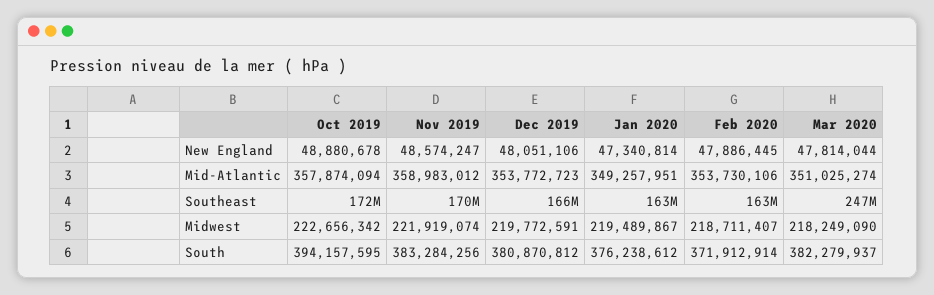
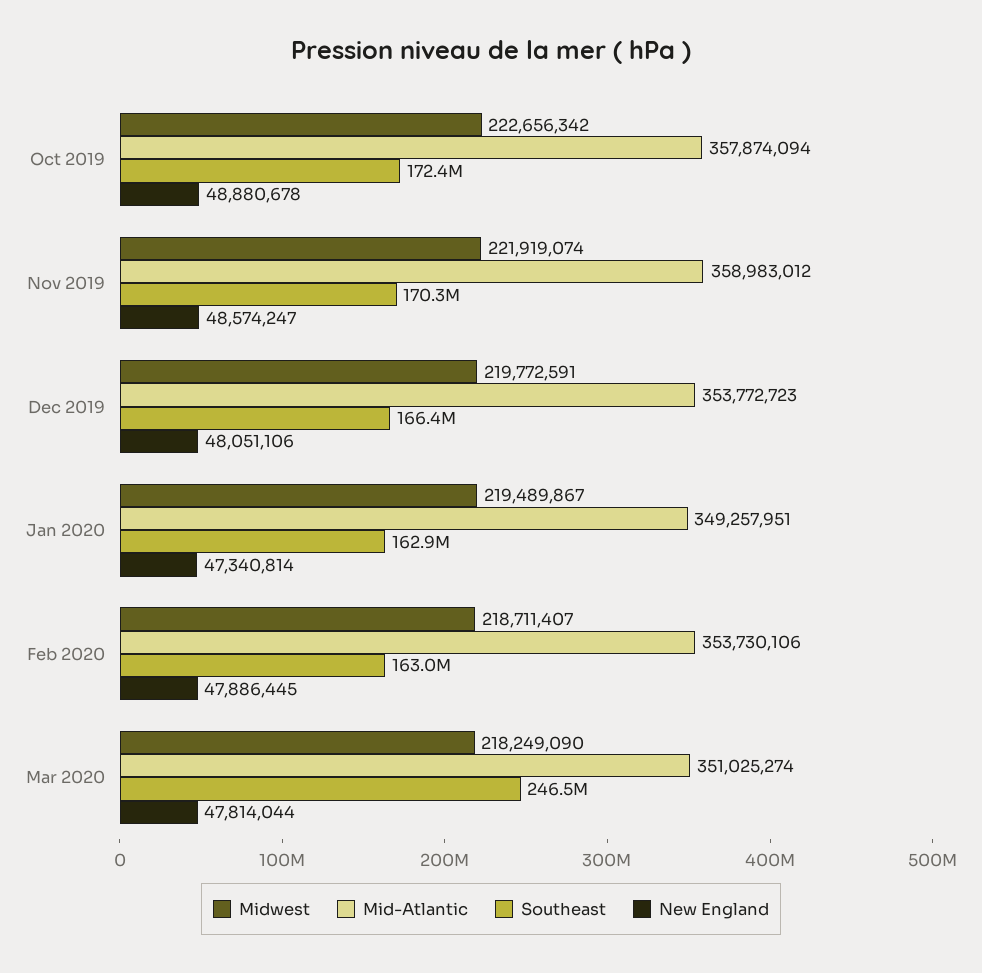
  {
    "New England": {
      "Oct 2019": 48880678,
      "Nov 2019": 48574247,
      "Dec 2019": 48051106,
      "Jan 2020": 47340814,
      "Feb 2020": 47886445,
      "Mar 2020": 47814044
    },
    "Mid-Atlantic": {
      "Oct 2019": 357874094,
      "Nov 2019": 358983012,
      "Dec 2019": 353772723,
      "Jan 2020": 349257951,
      "Feb 2020": 353730106,
      "Mar 2020": 351025274
    },
    "Southeast": {
      "Oct 2019": 172400000,
      "Nov 2019": 170300000,
      "Dec 2019": 166400000,
      "Jan 2020": 162900000,
      "Feb 2020": 163000000,
      "Mar 2020": 246500000
    },
    "Midwest": {
      "Oct 2019": 222656342,
      "Nov 2019": 221919074,
      "Dec 2019": 219772591,
      "Jan 2020": 219489867,
      "Feb 2020": 218711407,
      "Mar 2020": 218249090
-   },
+   }
-   "South": {
-     "Oct 2019": 394157595,
-     "Nov 2019": 383284256,
-     "Dec 2019": 380870812,
-     "Jan 2020": 376238612,
-     "Feb 2020": 371912914,
-     "Mar 2020": 382279937
-   }
  }

